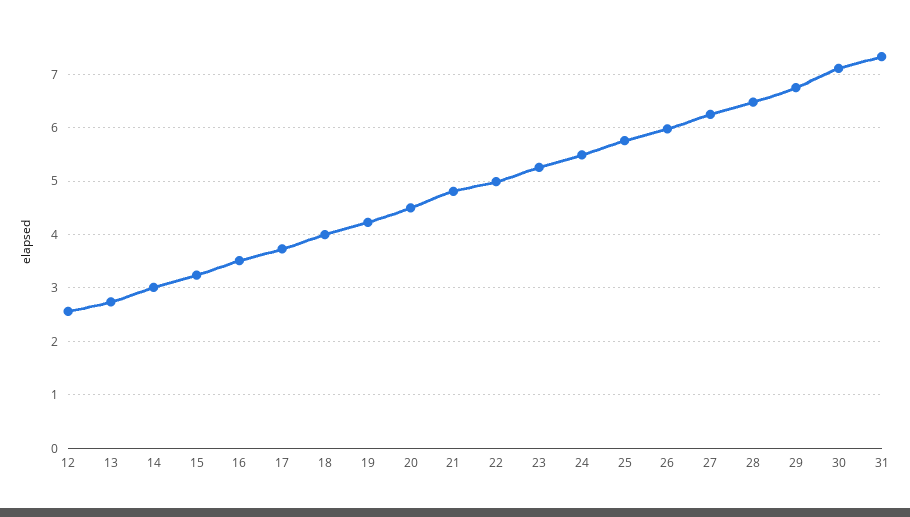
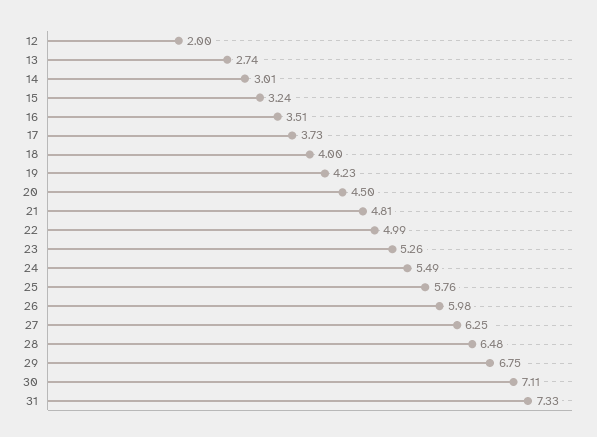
  {
-   "12": 2.6,
+   "12": 2,
    "13": 2.74,
    "14": 3.01,
    "15": 3.24,
    "16": 3.51,
    "17": 3.73,
    "18": 4,
    "19": 4.23,
    "20": 4.5,
    "21": 4.81,
    "22": 4.99,
    "23": 5.26,
    "24": 5.49,
    "25": 5.76,
    "26": 5.98,
    "27": 6.25,
    "28": 6.48,
    "29": 6.75,
    "30": 7.11,
    "31": 7.33
  }

